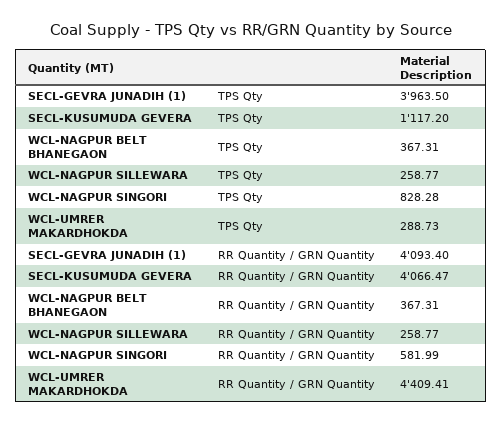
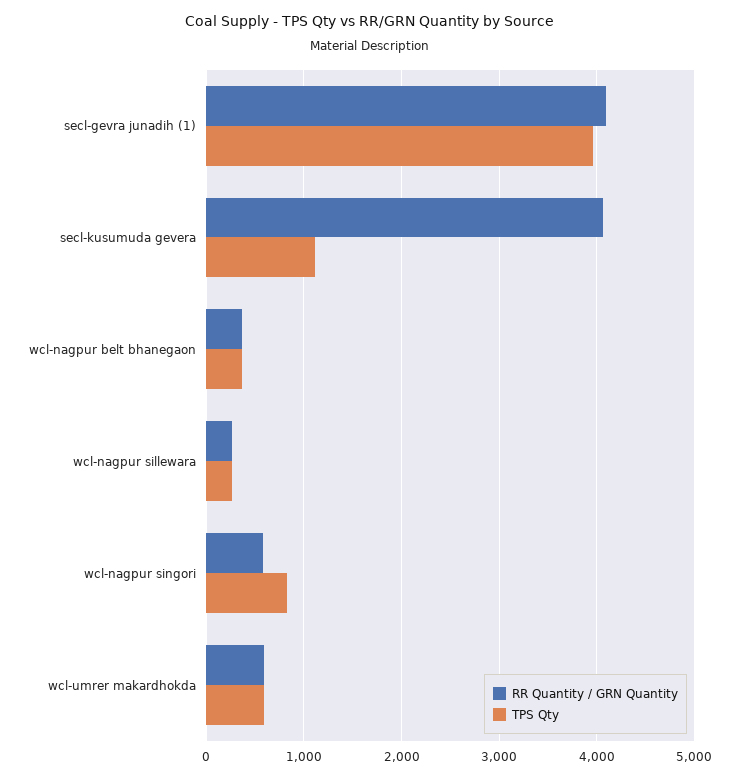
  {
    "TPS Qty": {
      "SECL-GEVRA JUNADIH (1)": 3963.5,
      "SECL-KUSUMUDA GEVERA": 1117.2,
      "WCL-NAGPUR BELT BHANEGAON": 367.31,
      "WCL-NAGPUR SILLEWARA": 258.77,
      "WCL-NAGPUR SINGORI": 828.28,
-     "WCL-UMRER MAKARDHOKDA": 288.73
+     "WCL-UMRER MAKARDHOKDA": 600
    },
    "RR Quantity / GRN Quantity": {
      "SECL-GEVRA JUNADIH (1)": 4093.4,
      "SECL-KUSUMUDA GEVERA": 4066.47,
      "WCL-NAGPUR BELT BHANEGAON": 367.31,
      "WCL-NAGPUR SILLEWARA": 258.77,
      "WCL-NAGPUR SINGORI": 581.99,
-     "WCL-UMRER MAKARDHOKDA": 4409.41
+     "WCL-UMRER MAKARDHOKDA": 600
    }
  }

